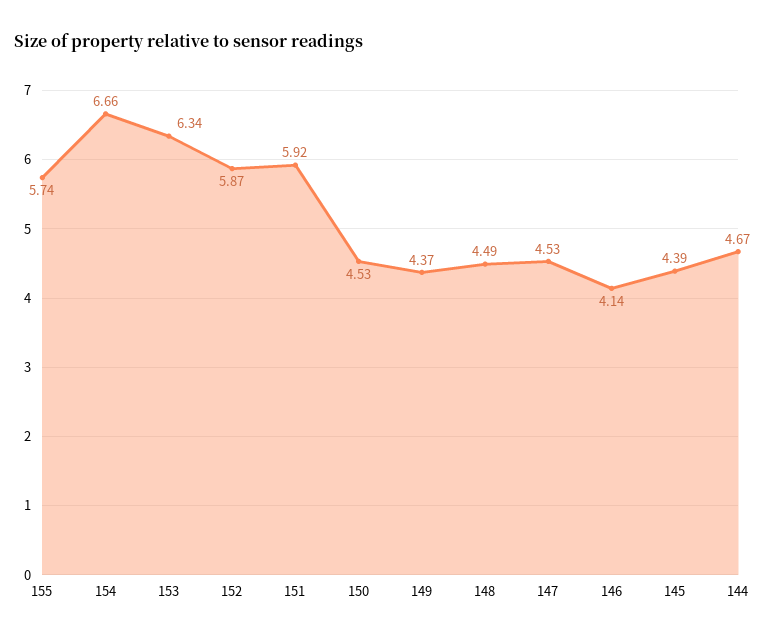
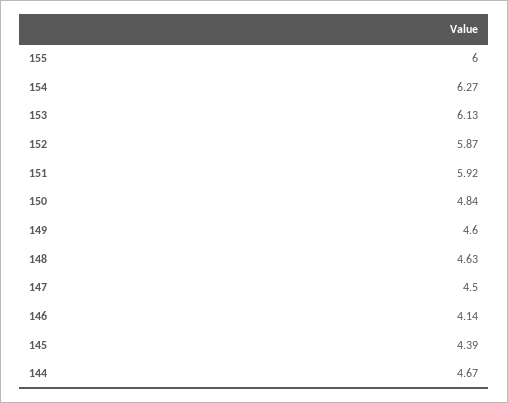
  {
-   "155": 5.74,
+   "155": 6,
-   "154": 6.66,
+   "154": 6.27,
-   "153": 6.34,
+   "153": 6.13,
    "152": 5.87,
    "151": 5.92,
-   "150": 4.53,
+   "150": 4.84,
-   "149": 4.37,
+   "149": 4.6,
-   "148": 4.49,
+   "148": 4.63,
-   "147": 4.53,
+   "147": 4.5,
    "146": 4.14,
    "145": 4.39,
    "144": 4.67
  }

